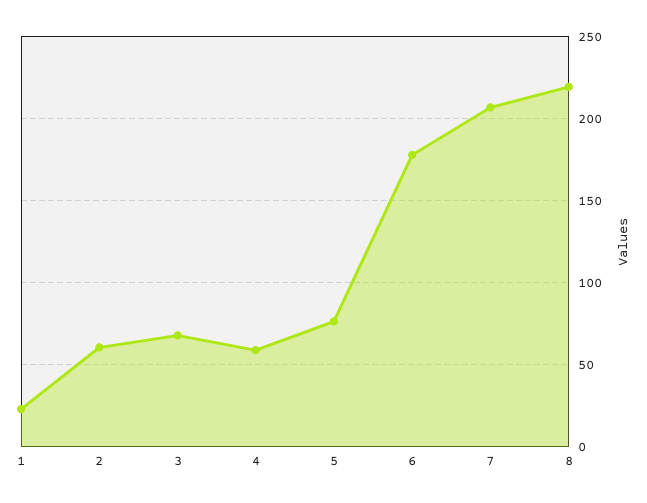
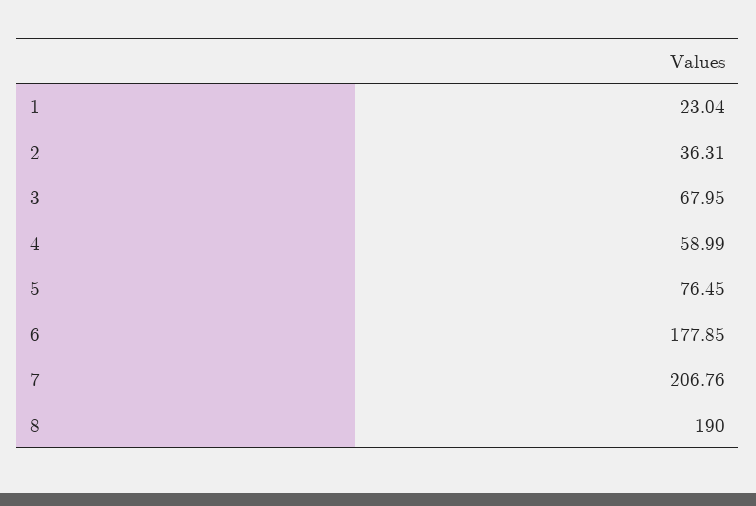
  {
    "1": 23.04,
-   "2": 60,
+   "2": 36.31,
    "3": 67.95,
    "4": 58.99,
    "5": 76.45,
    "6": 177.85,
    "7": 206.76,
-   "8": 220
+   "8": 190
  }

